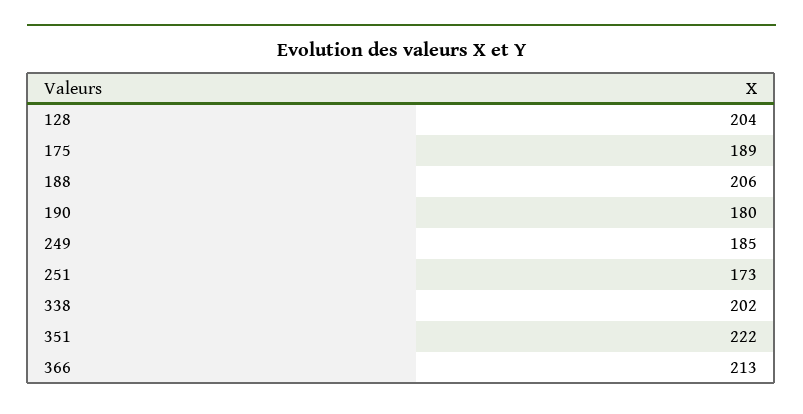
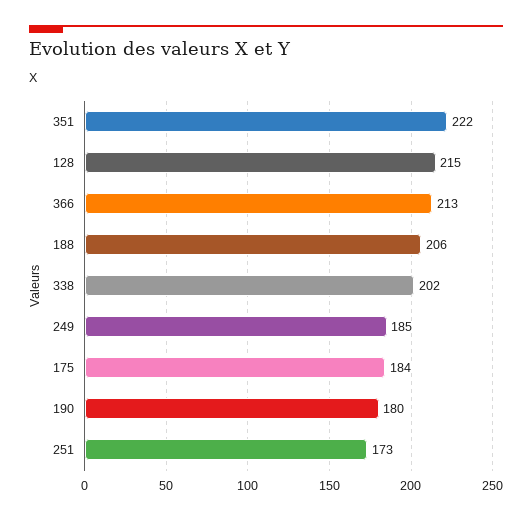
  {
-   "128": 204,
+   "128": 215,
-   "175": 189,
+   "175": 184,
    "188": 206,
    "190": 180,
    "249": 185,
    "251": 173,
    "338": 202,
    "351": 222,
    "366": 213
  }

